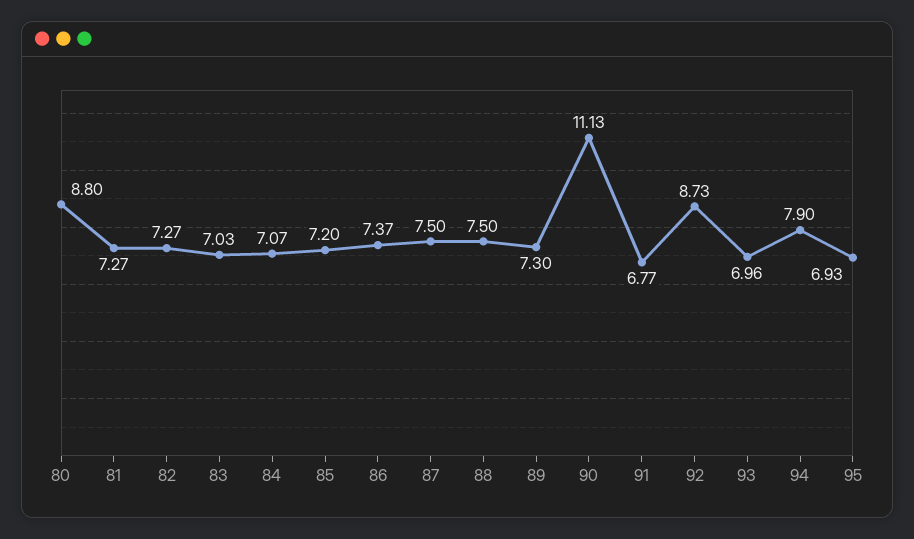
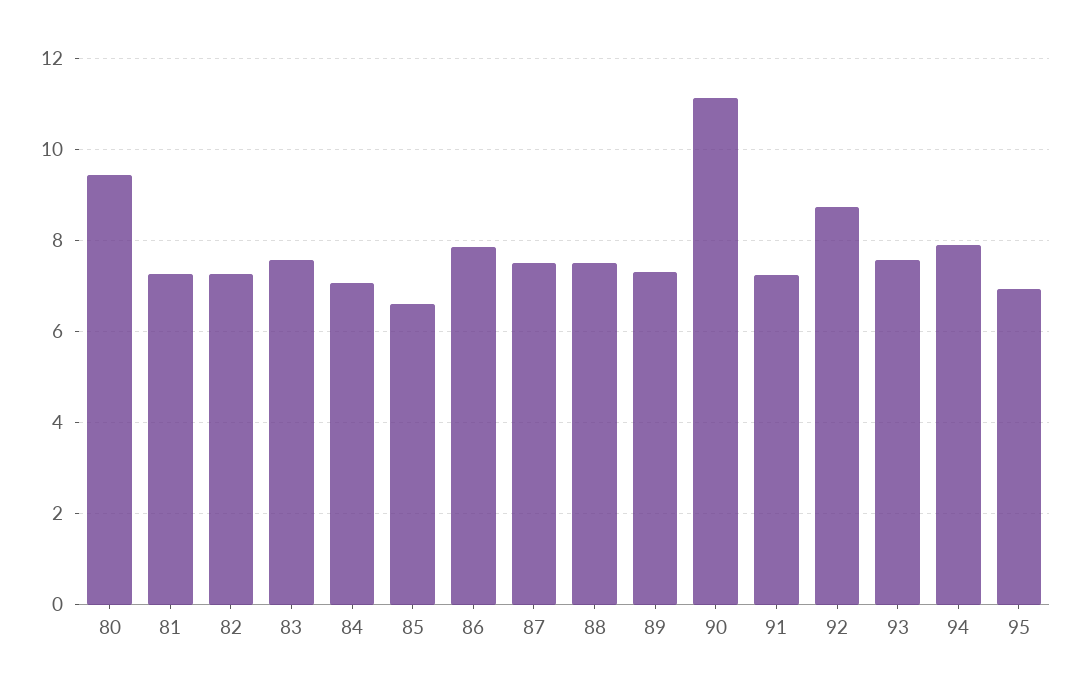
  {
-   "80": 8.8,
+   "80": 9.4,
    "81": 7.27,
    "82": 7.27,
-   "83": 7.03,
+   "83": 7.6,
    "84": 7.07,
-   "85": 7.2,
+   "85": 6.6,
-   "86": 7.37,
+   "86": 7.8,
    "87": 7.5,
    "88": 7.5,
    "89": 7.3,
    "90": 11.13,
-   "91": 6.77,
+   "91": 7.2,
    "92": 8.73,
-   "93": 6.96,
+   "93": 7.6,
    "94": 7.9,
    "95": 6.93
  }

